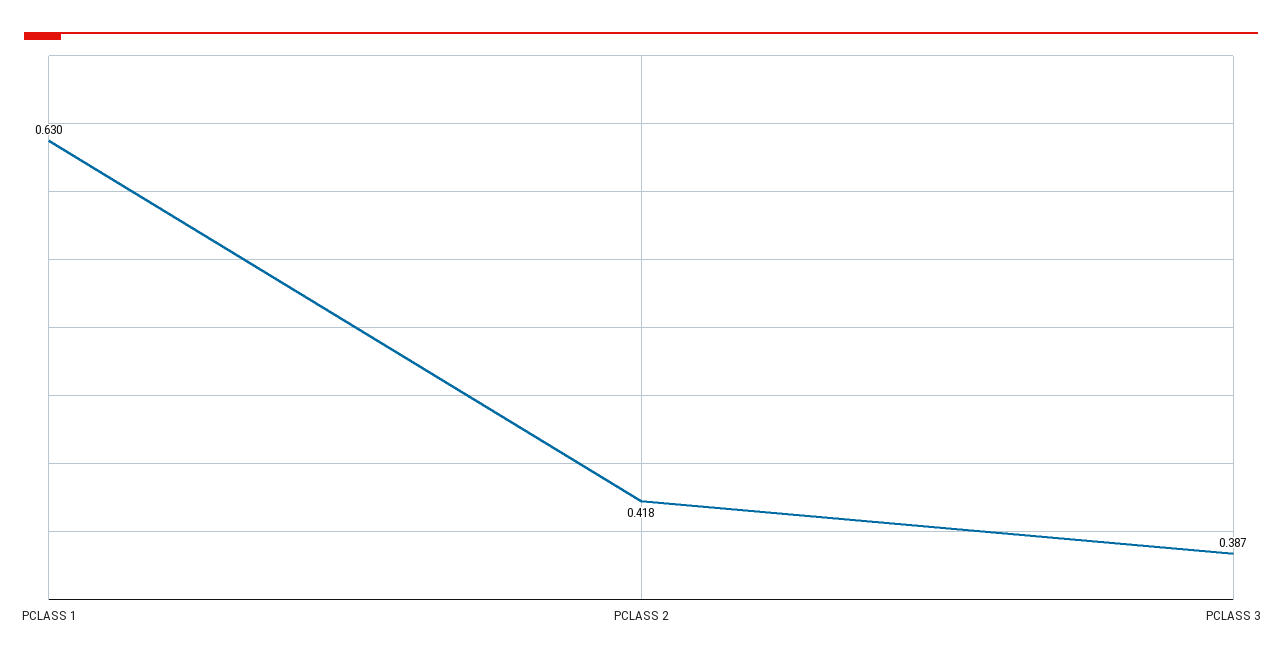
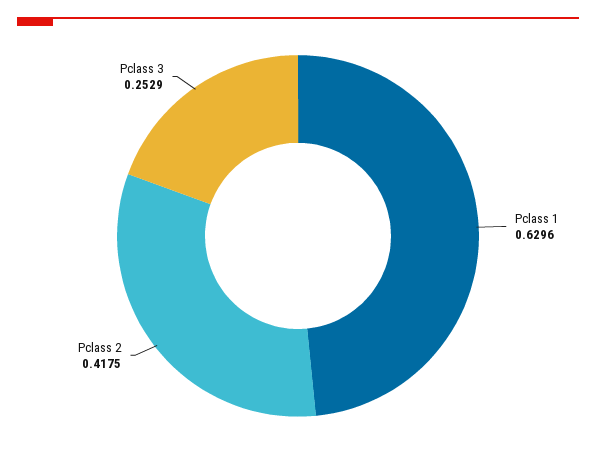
  {
    "PCLASS 1": 0.6296,
    "PCLASS 2": 0.4175,
-   "PCLASS 3": 0.387
+   "PCLASS 3": 0.2529
  }

